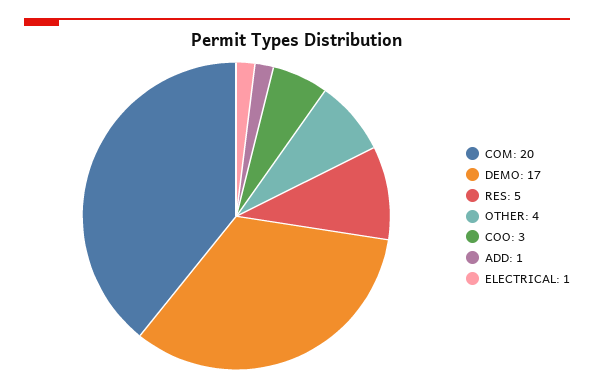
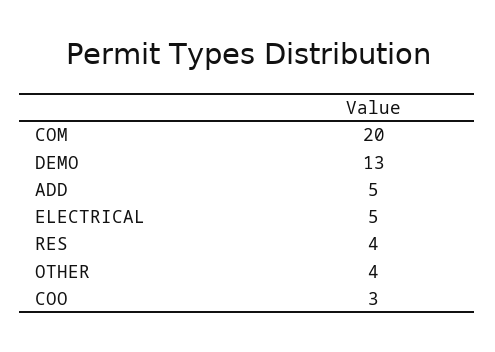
  {
    "COM": 20,
-   "DEMO": 17,
+   "DEMO": 13,
-   "RES": 5,
+   "RES": 4,
    "OTHER": 4,
    "COO": 3,
-   "ADD": 1,
+   "ADD": 5,
-   "ELECTRICAL": 1
+   "ELECTRICAL": 5
  }

